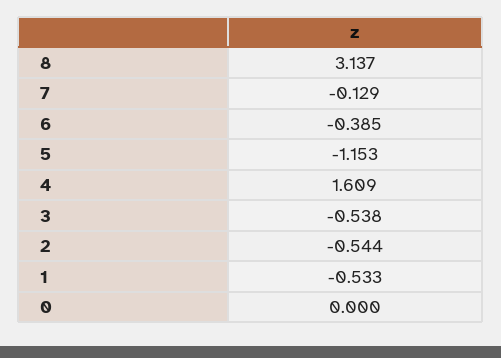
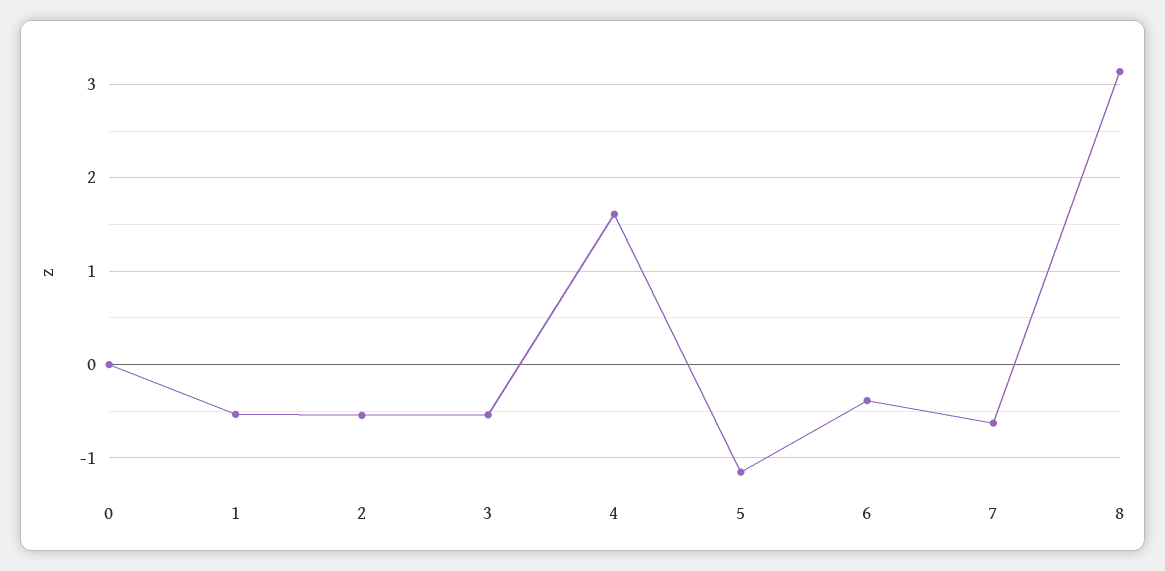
  {
    "8": 3.137,
-   "7": -0.129,
+   "7": -0.6,
    "6": -0.385,
    "5": -1.153,
    "4": 1.609,
    "3": -0.538,
    "2": -0.544,
    "1": -0.533,
    "0": 0
  }

